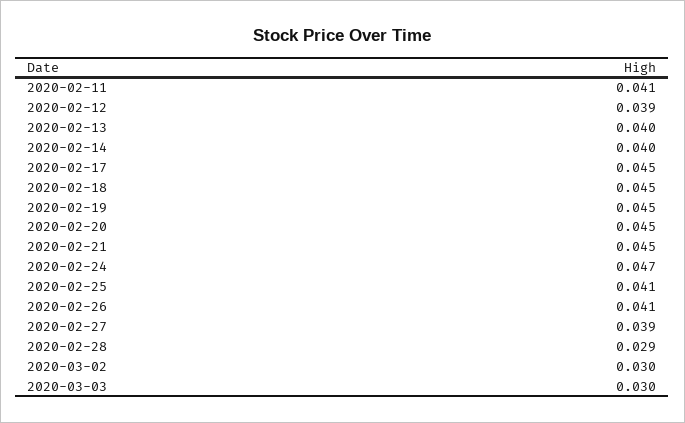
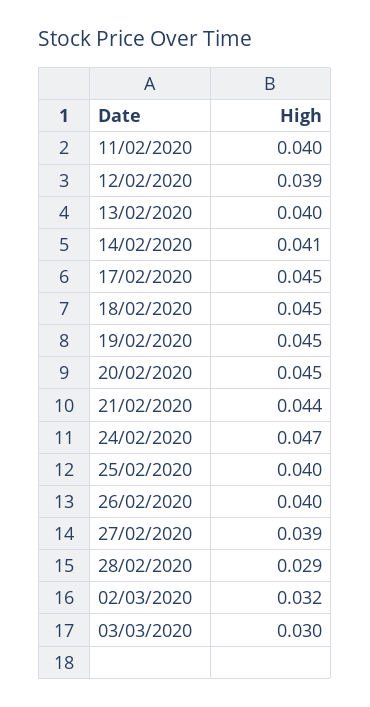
  {
-   "2020-02-11": 0.041,
+   "2020-02-11": 0.04,
    "2020-02-12": 0.039,
    "2020-02-13": 0.04,
-   "2020-02-14": 0.04,
+   "2020-02-14": 0.041,
    "2020-02-17": 0.045,
    "2020-02-18": 0.045,
    "2020-02-19": 0.045,
    "2020-02-20": 0.045,
-   "2020-02-21": 0.045,
+   "2020-02-21": 0.044,
    "2020-02-24": 0.047,
-   "2020-02-25": 0.041,
+   "2020-02-25": 0.04,
-   "2020-02-26": 0.041,
+   "2020-02-26": 0.04,
    "2020-02-27": 0.039,
    "2020-02-28": 0.029,
-   "2020-03-02": 0.03,
+   "2020-03-02": 0.032,
    "2020-03-03": 0.03
  }

